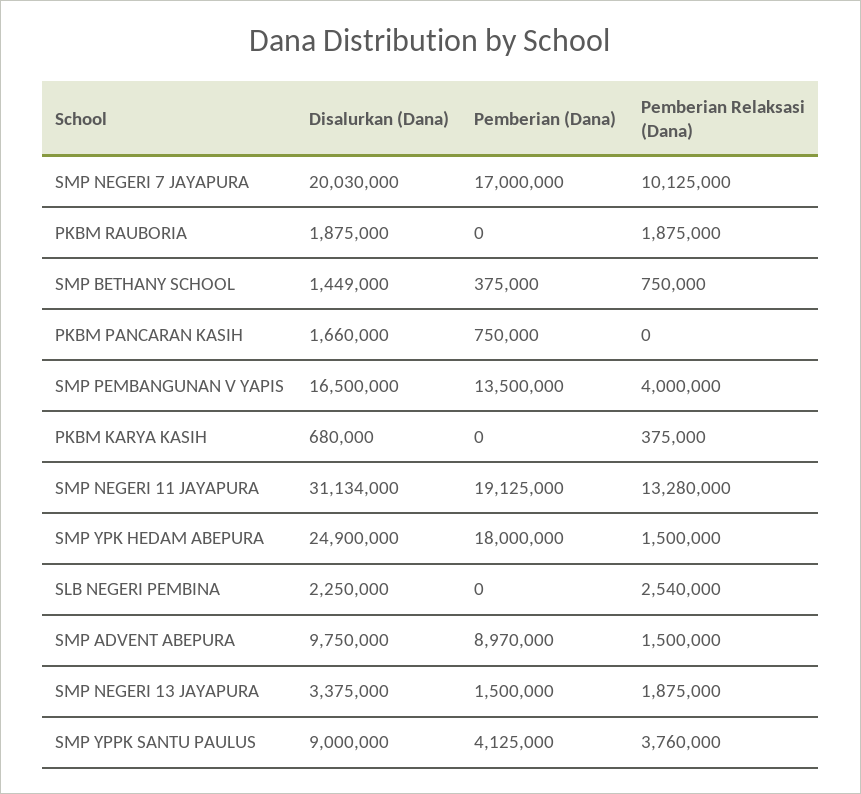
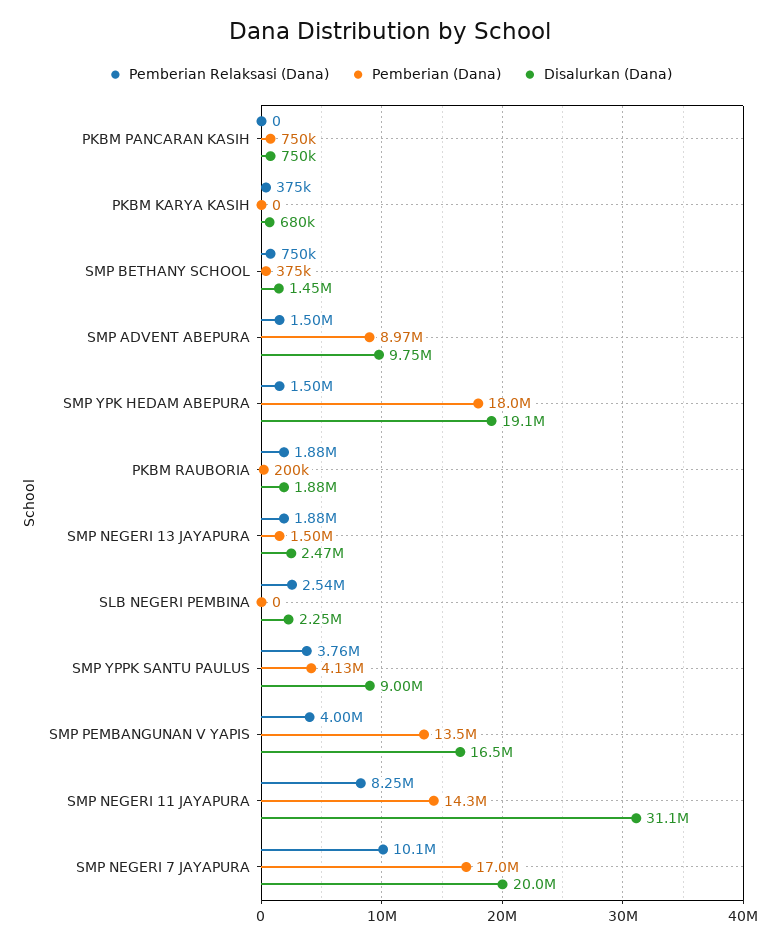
  {
    "Disalurkan (Dana)": {
      "SMP NEGERI 7 JAYAPURA": 20030000,
      "PKBM RAUBORIA": 1875000,
      "SMP BETHANY SCHOOL": 1449000,
-     "PKBM PANCARAN KASIH": 1660000,
+     "PKBM PANCARAN KASIH": 750000,
      "SMP PEMBANGUNAN V YAPIS": 16500000,
      "PKBM KARYA KASIH": 680000,
      "SMP NEGERI 11 JAYAPURA": 31134000,
-     "SMP YPK HEDAM ABEPURA": 24900000,
+     "SMP YPK HEDAM ABEPURA": 19100000,
      "SLB NEGERI PEMBINA": 2250000,
      "SMP ADVENT ABEPURA": 9750000,
-     "SMP NEGERI 13 JAYAPURA": 3375000,
+     "SMP NEGERI 13 JAYAPURA": 2470000,
      "SMP YPPK SANTU PAULUS": 9000000
    },
    "Pemberian (Dana)": {
      "SMP NEGERI 7 JAYAPURA": 17000000,
-     "PKBM RAUBORIA": 0,
+     "PKBM RAUBORIA": 200000,
      "SMP BETHANY SCHOOL": 375000,
      "PKBM PANCARAN KASIH": 750000,
      "SMP PEMBANGUNAN V YAPIS": 13500000,
      "PKBM KARYA KASIH": 0,
-     "SMP NEGERI 11 JAYAPURA": 19125000,
+     "SMP NEGERI 11 JAYAPURA": 14300000,
      "SMP YPK HEDAM ABEPURA": 18000000,
      "SLB NEGERI PEMBINA": 0,
      "SMP ADVENT ABEPURA": 8970000,
      "SMP NEGERI 13 JAYAPURA": 1500000,
      "SMP YPPK SANTU PAULUS": 4125000
    },
    "Pemberian Relaksasi (Dana)": {
      "SMP NEGERI 7 JAYAPURA": 10125000,
      "PKBM RAUBORIA": 1875000,
      "SMP BETHANY SCHOOL": 750000,
      "PKBM PANCARAN KASIH": 0,
      "SMP PEMBANGUNAN V YAPIS": 4000000,
      "PKBM KARYA KASIH": 375000,
-     "SMP NEGERI 11 JAYAPURA": 13280000,
+     "SMP NEGERI 11 JAYAPURA": 8250000,
      "SMP YPK HEDAM ABEPURA": 1500000,
      "SLB NEGERI PEMBINA": 2540000,
      "SMP ADVENT ABEPURA": 1500000,
      "SMP NEGERI 13 JAYAPURA": 1875000,
      "SMP YPPK SANTU PAULUS": 3760000
    }
  }

